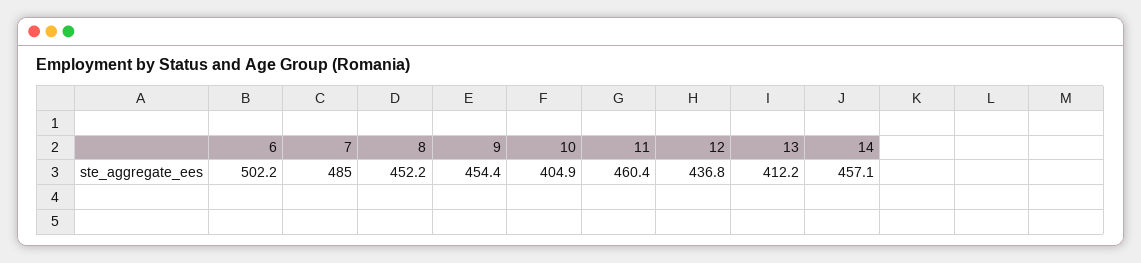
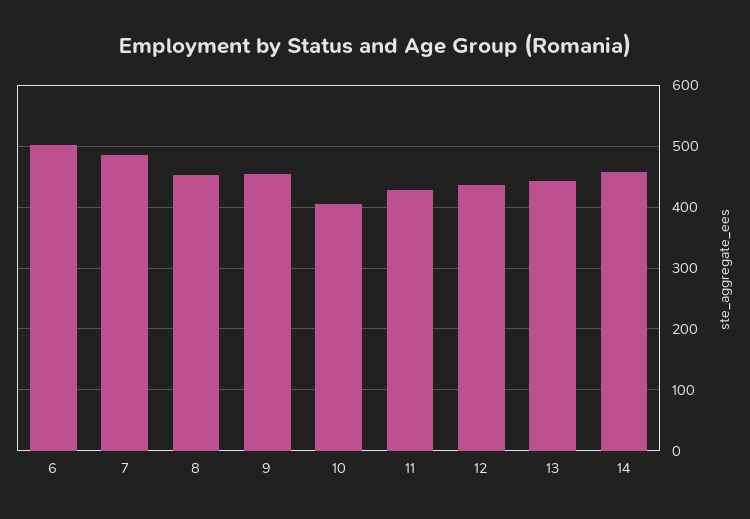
  {
    "6": 502.2,
    "7": 485,
    "8": 452.2,
    "9": 454.4,
    "10": 404.9,
-   "11": 460.4,
+   "11": 430,
    "12": 436.8,
-   "13": 412.2,
+   "13": 440,
    "14": 457.1
  }

